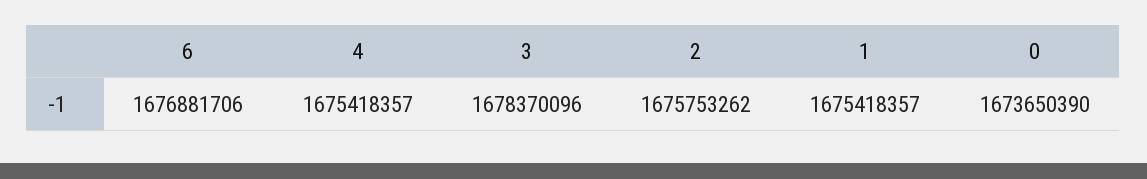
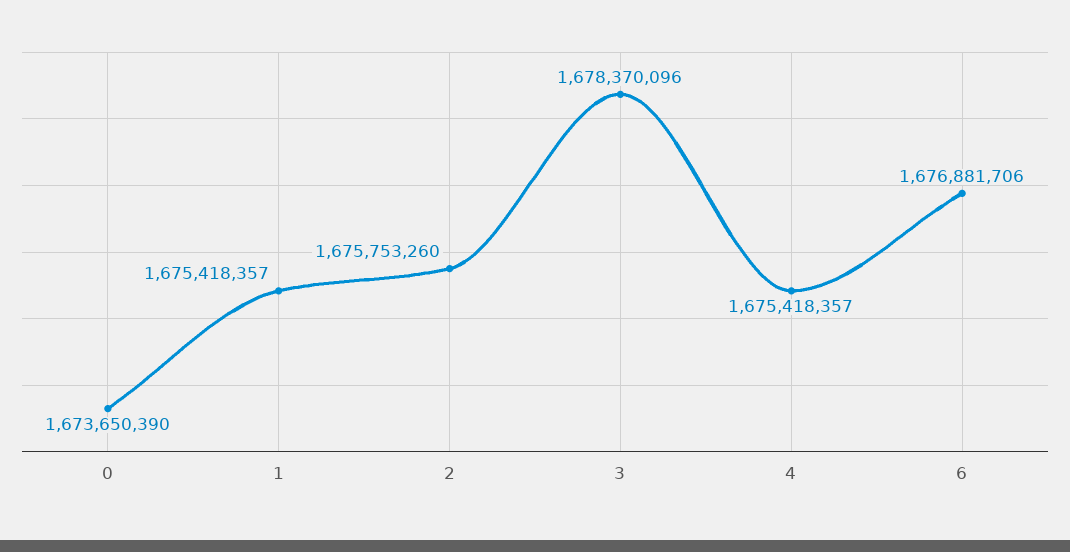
  {
    "6": 1676881706,
    "4": 1675418357,
    "3": 1678370096,
-   "2": 1675753262,
+   "2": 1675753260,
    "1": 1675418357,
    "0": 1673650390
  }

